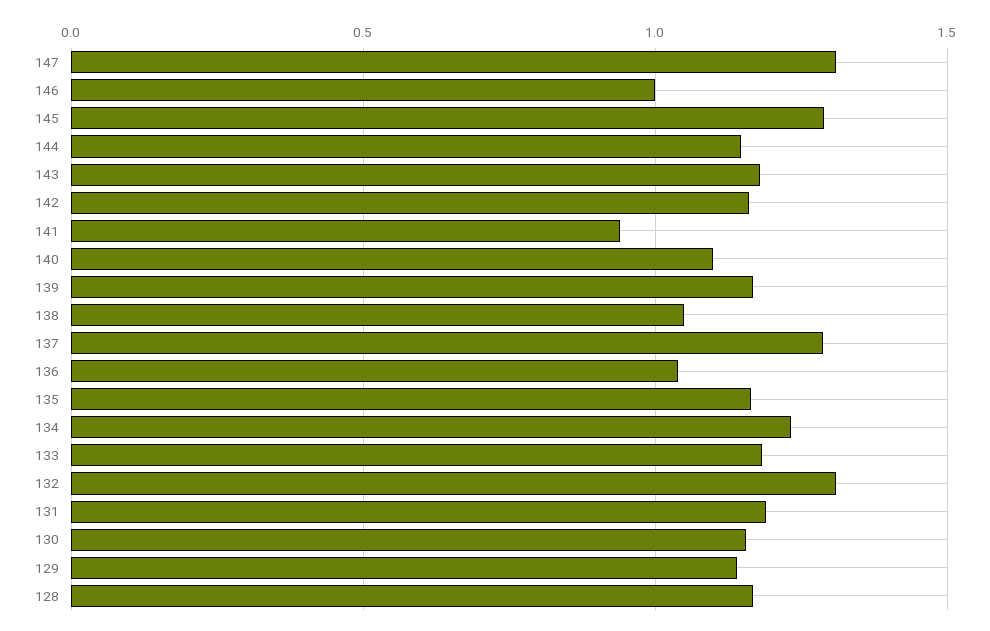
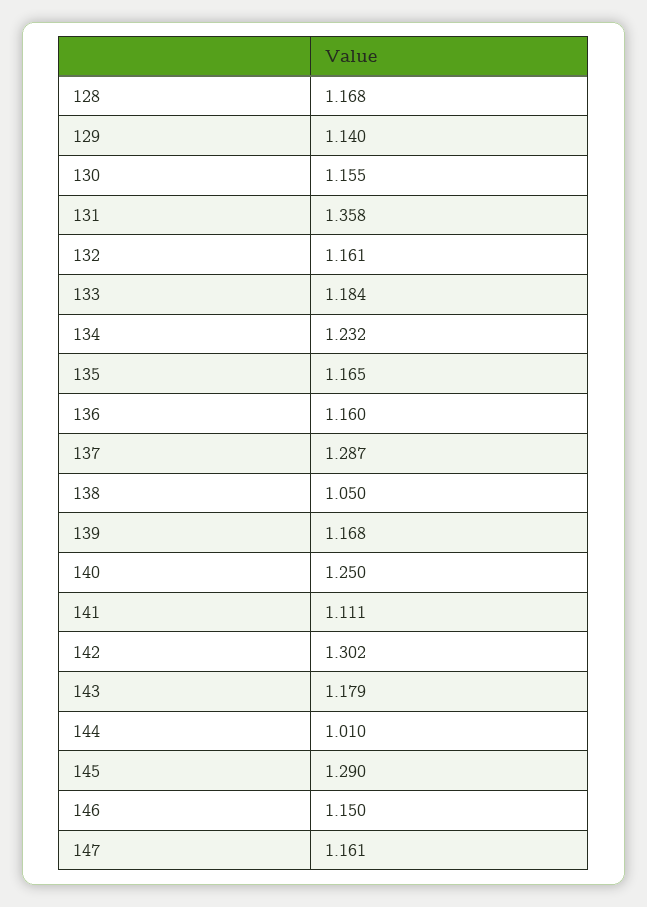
  {
-   "147": 1.3,
+   "147": 1.161,
-   "146": 1,
+   "146": 1.15,
    "145": 1.29,
-   "144": 1.15,
+   "144": 1.01,
    "143": 1.179,
-   "142": 1.15,
+   "142": 1.302,
-   "141": 0.95,
+   "141": 1.111,
-   "140": 1.1,
+   "140": 1.25,
    "139": 1.168,
    "138": 1.05,
    "137": 1.287,
-   "136": 1.05,
+   "136": 1.16,
    "135": 1.165,
    "134": 1.232,
    "133": 1.184,
-   "132": 1.3,
+   "132": 1.161,
-   "131": 1.2,
+   "131": 1.358,
    "130": 1.155,
    "129": 1.14,
    "128": 1.168
  }

